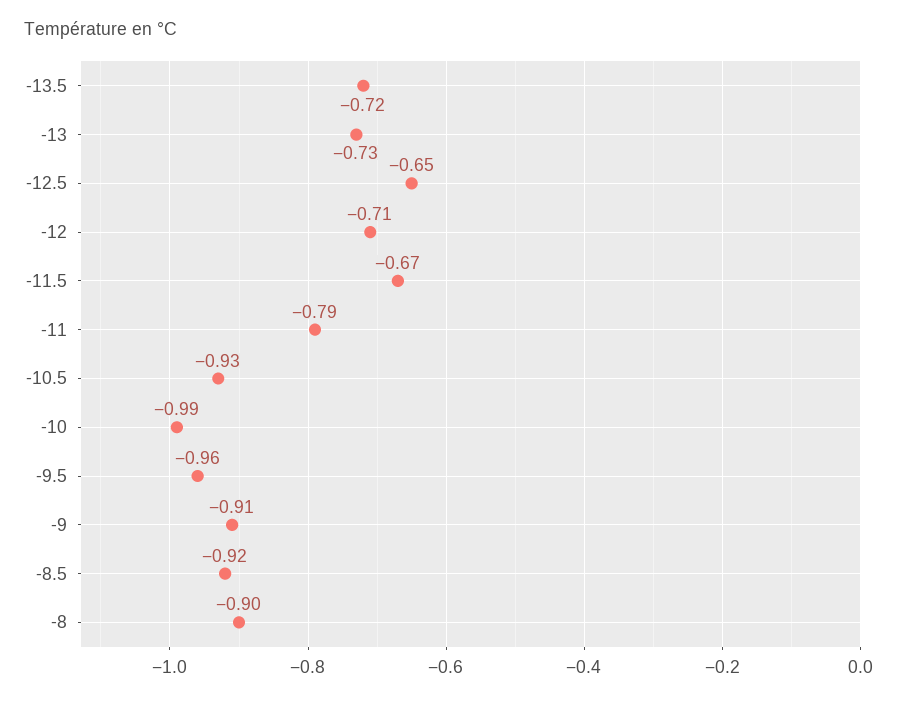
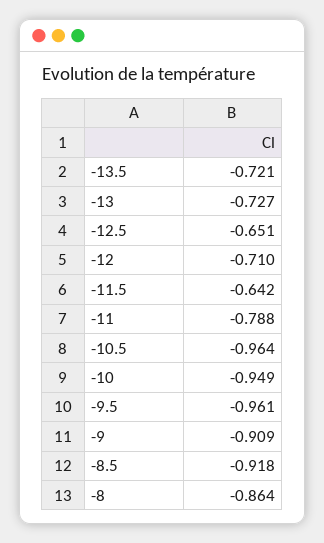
  {
    "-13.5": -0.721,
    "-13": -0.727,
    "-12.5": -0.651,
    "-12": -0.71,
-   "-11.5": -0.67,
+   "-11.5": -0.642,
    "-11": -0.788,
-   "-10.5": -0.93,
+   "-10.5": -0.964,
-   "-10": -0.99,
+   "-10": -0.949,
    "-9.5": -0.961,
    "-9": -0.909,
    "-8.5": -0.918,
-   "-8": -0.9
+   "-8": -0.864
  }

